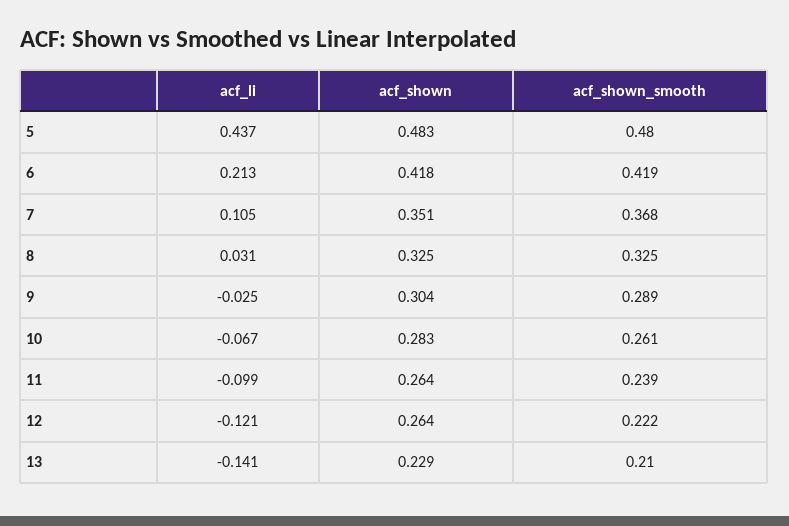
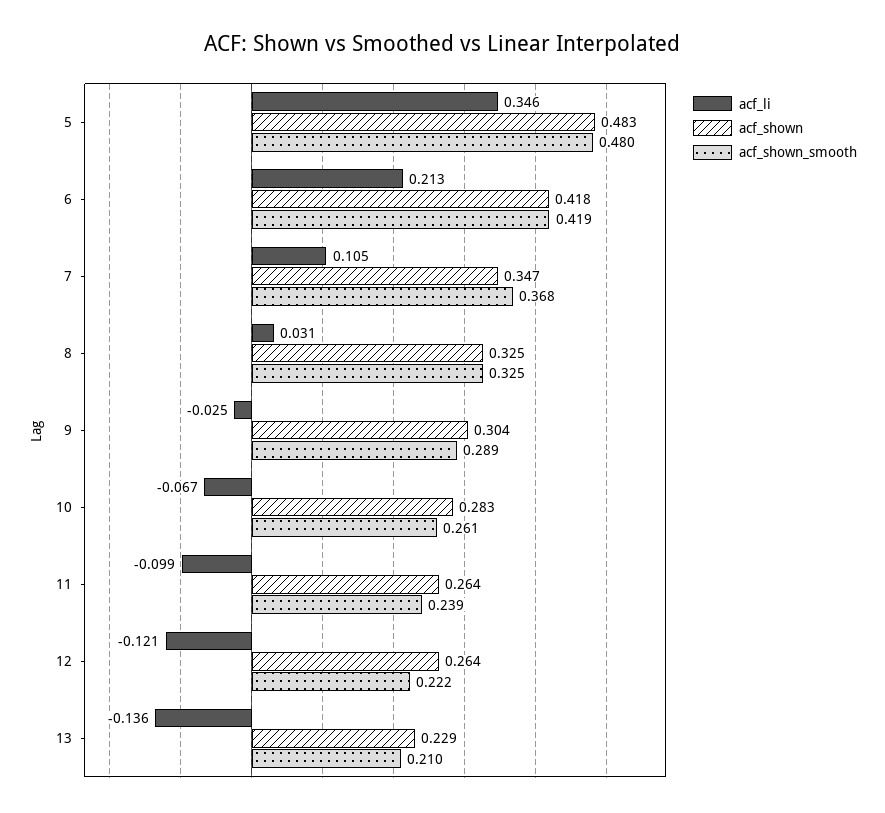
  {
    "acf_li": {
-     "5": 0.437,
+     "5": 0.346,
      "6": 0.213,
      "7": 0.105,
      "8": 0.031,
      "9": -0.025,
      "10": -0.067,
      "11": -0.099,
      "12": -0.121,
-     "13": -0.141
+     "13": -0.136
    },
    "acf_shown": {
      "5": 0.483,
      "6": 0.418,
-     "7": 0.351,
+     "7": 0.347,
      "8": 0.325,
      "9": 0.304,
      "10": 0.283,
      "11": 0.264,
      "12": 0.264,
      "13": 0.229
    },
    "acf_shown_smooth": {
      "5": 0.48,
      "6": 0.419,
      "7": 0.368,
      "8": 0.325,
      "9": 0.289,
      "10": 0.261,
      "11": 0.239,
      "12": 0.222,
      "13": 0.21
    }
  }

